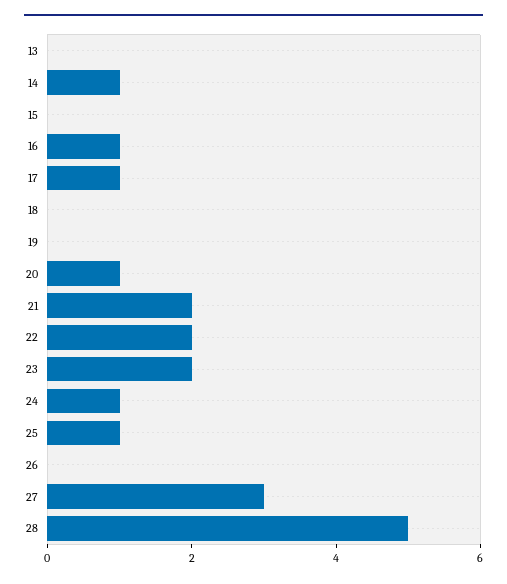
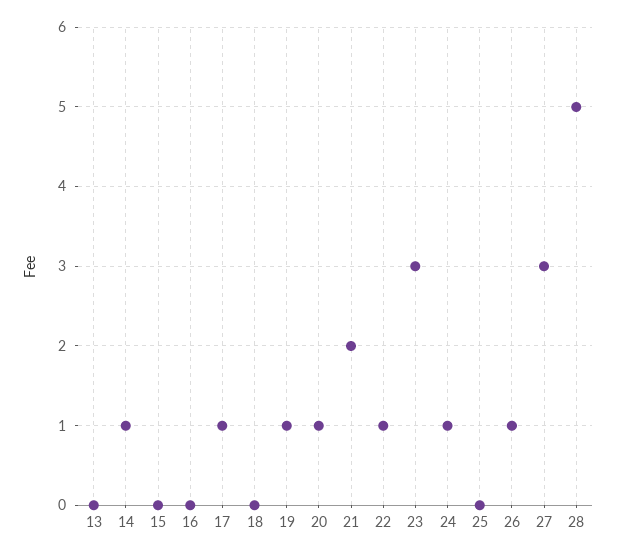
  {
    "13": 0,
    "14": 1,
    "15": 0,
-   "16": 1,
+   "16": 0,
    "17": 1,
    "18": 0,
-   "19": 0,
+   "19": 1,
    "20": 1,
    "21": 2,
-   "22": 2,
+   "22": 1,
-   "23": 2,
+   "23": 3,
    "24": 1,
-   "25": 1,
+   "25": 0,
-   "26": 0,
+   "26": 1,
    "27": 3,
    "28": 5
  }

